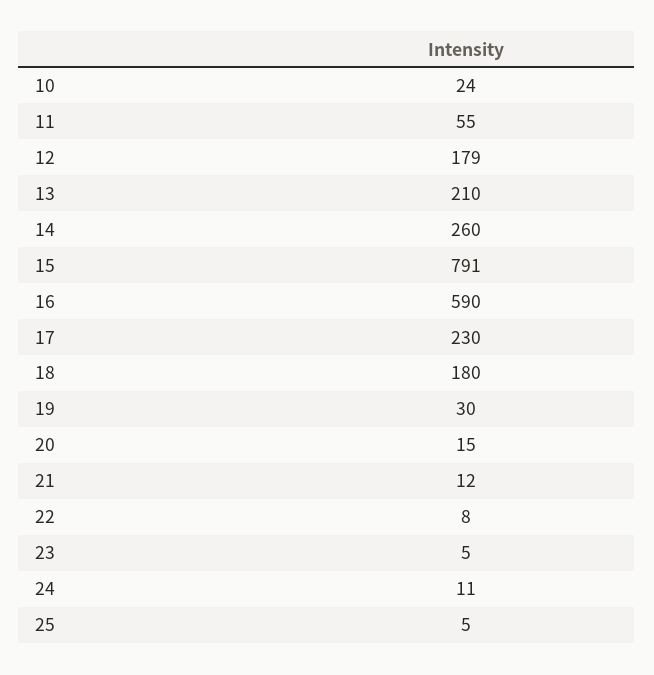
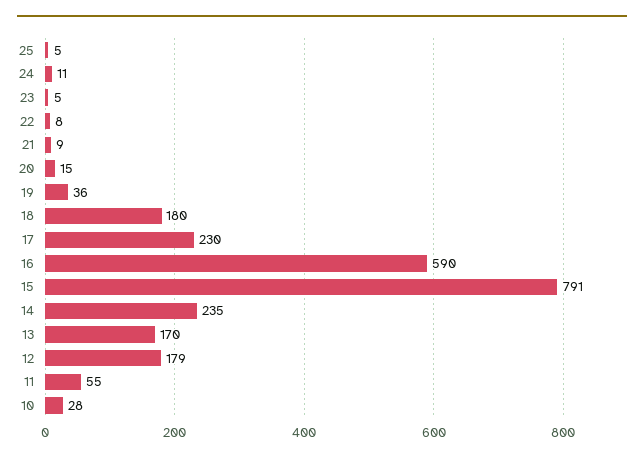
  {
-   "10": 24,
+   "10": 28,
    "11": 55,
    "12": 179,
-   "13": 210,
+   "13": 170,
-   "14": 260,
+   "14": 235,
    "15": 791,
    "16": 590,
    "17": 230,
    "18": 180,
-   "19": 30,
+   "19": 36,
    "20": 15,
-   "21": 12,
+   "21": 9,
    "22": 8,
    "23": 5,
    "24": 11,
    "25": 5
  }

